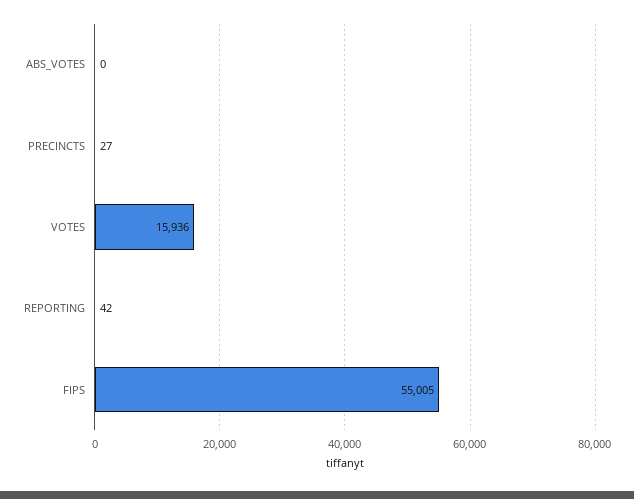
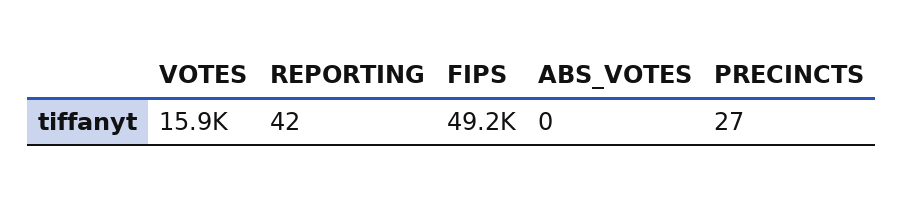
  {
    "ABS_VOTES": 0,
    "PRECINCTS": 27,
    "VOTES": 15936,
    "REPORTING": 42,
-   "FIPS": 55005
+   "FIPS": 49200
  }

